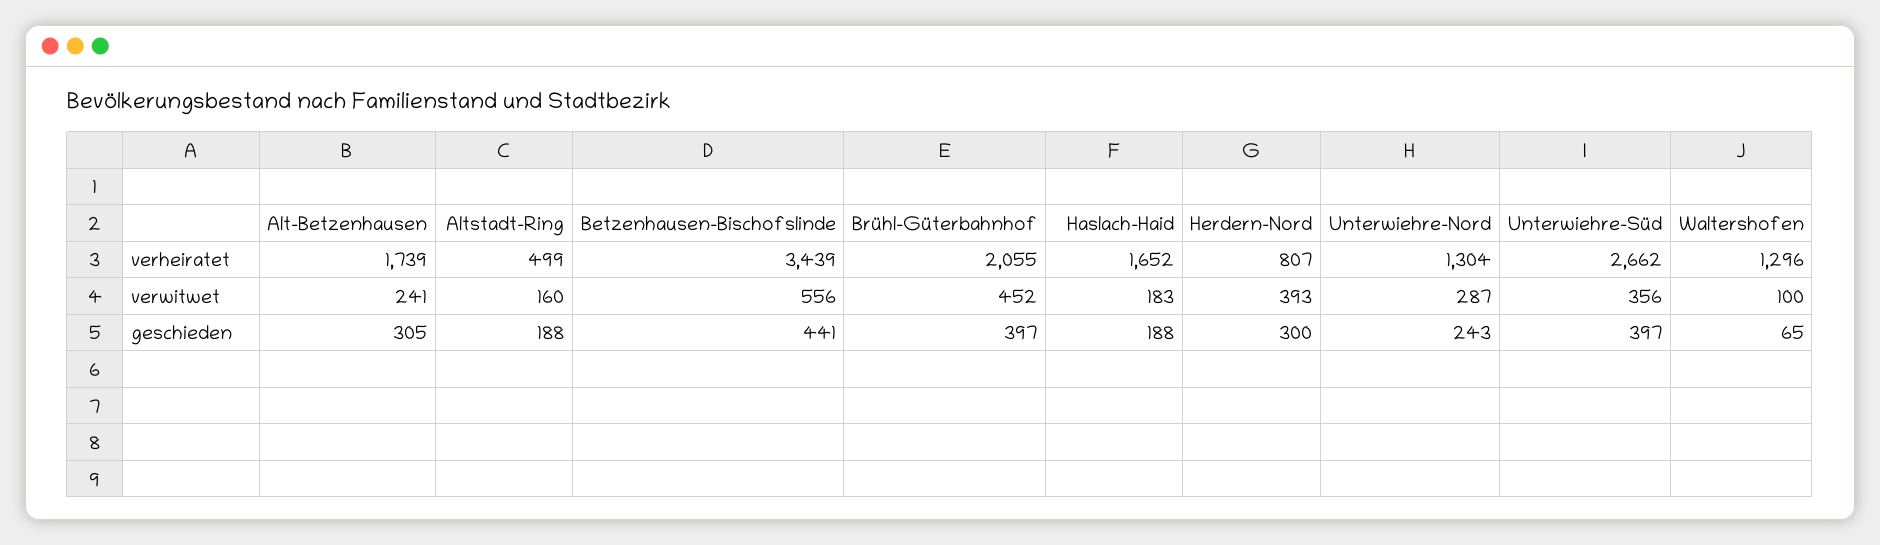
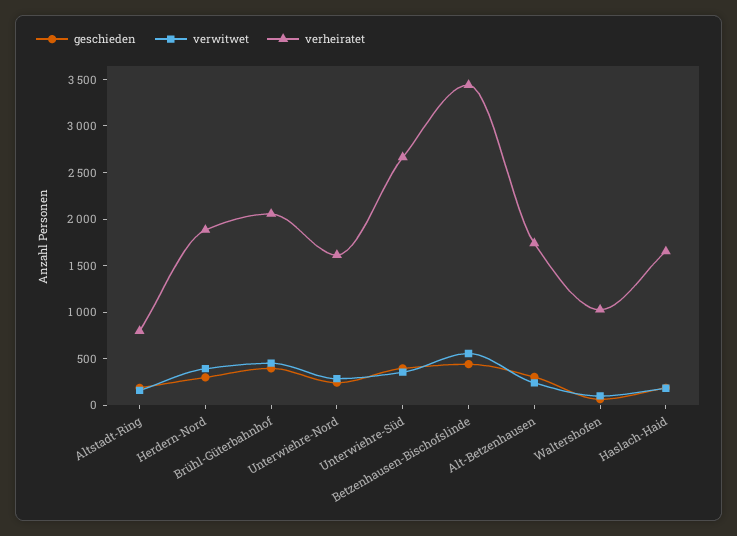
  {
    "verheiratet": {
      "Alt-Betzenhausen": 1739,
-     "Altstadt-Ring": 499,
+     "Altstadt-Ring": 800,
      "Betzenhausen-Bischofslinde": 3439,
      "Brühl-Güterbahnhof": 2055,
      "Haslach-Haid": 1652,
-     "Herdern-Nord": 807,
+     "Herdern-Nord": 1900,
-     "Unterwiehre-Nord": 1304,
+     "Unterwiehre-Nord": 1600,
      "Unterwiehre-Süd": 2662,
-     "Waltershofen": 1296
+     "Waltershofen": 1000
    },
    "verwitwet": {
      "Alt-Betzenhausen": 241,
      "Altstadt-Ring": 160,
      "Betzenhausen-Bischofslinde": 556,
      "Brühl-Güterbahnhof": 452,
      "Haslach-Haid": 183,
      "Herdern-Nord": 393,
      "Unterwiehre-Nord": 287,
      "Unterwiehre-Süd": 356,
      "Waltershofen": 100
    },
    "geschieden": {
      "Alt-Betzenhausen": 305,
      "Altstadt-Ring": 188,
      "Betzenhausen-Bischofslinde": 441,
      "Brühl-Güterbahnhof": 397,
      "Haslach-Haid": 188,
      "Herdern-Nord": 300,
      "Unterwiehre-Nord": 243,
      "Unterwiehre-Süd": 397,
      "Waltershofen": 65
    }
  }

